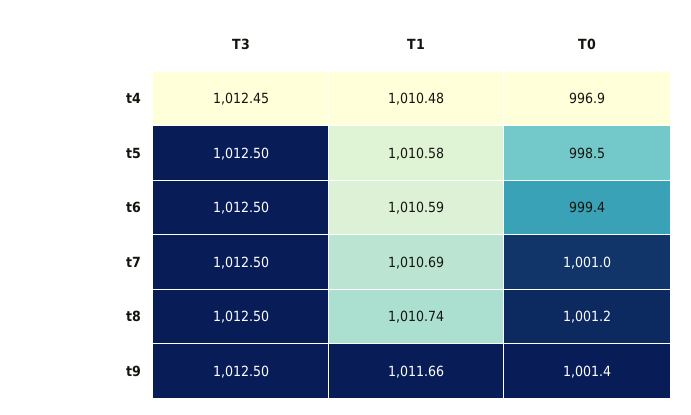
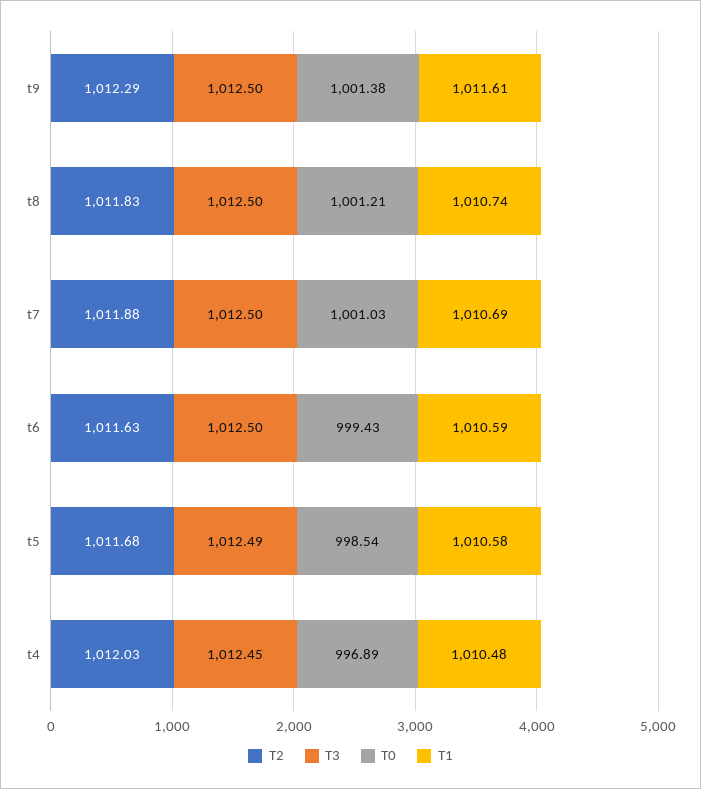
  {
    "T3": {
      "t4": 1012.45,
-     "t5": 1012.5,
+     "t5": 1012.49,
      "t6": 1012.5,
      "t7": 1012.5,
      "t8": 1012.5,
      "t9": 1012.5
    },
    "T1": {
      "t4": 1010.48,
      "t5": 1010.58,
      "t6": 1010.59,
      "t7": 1010.69,
      "t8": 1010.74,
-     "t9": 1011.66
+     "t9": 1011.61
    },
    "T0": {
      "t4": 996.89,
      "t5": 998.54,
      "t6": 999.43,
      "t7": 1001.03,
      "t8": 1001.21,
      "t9": 1001.38
-   }
+   },
+   "T2": {
+     "t9": 1012.29,
+     "t8": 1011.83,
+     "t7": 1011.88,
+     "t6": 1011.63,
+     "t5": 1011.68,
+     "t4": 1012.03
+   }
  }

